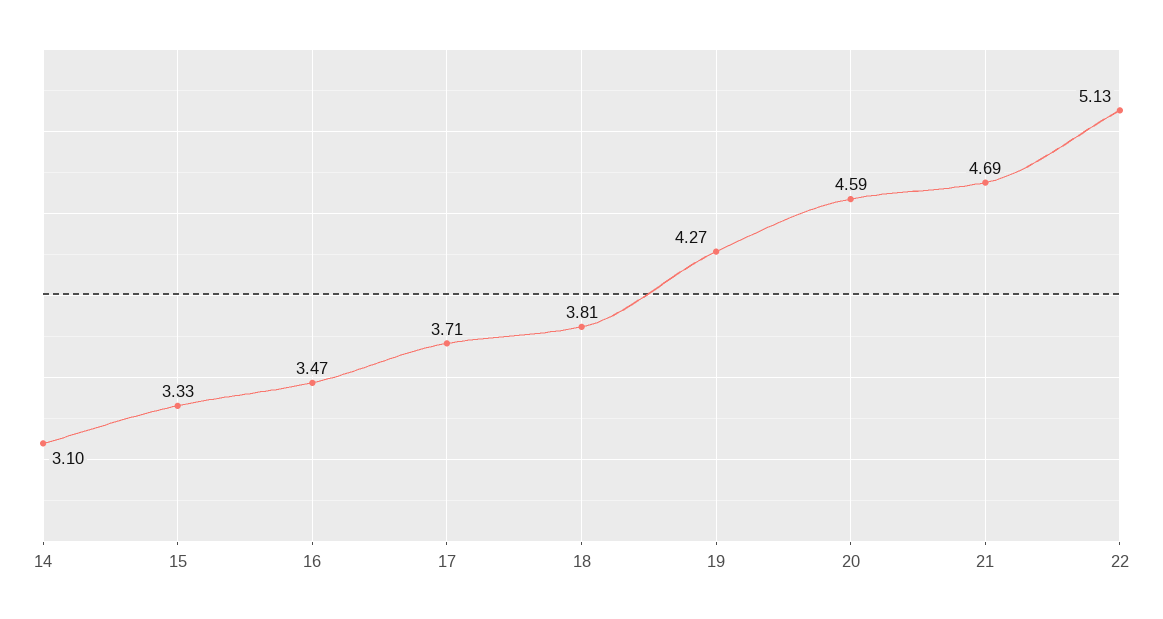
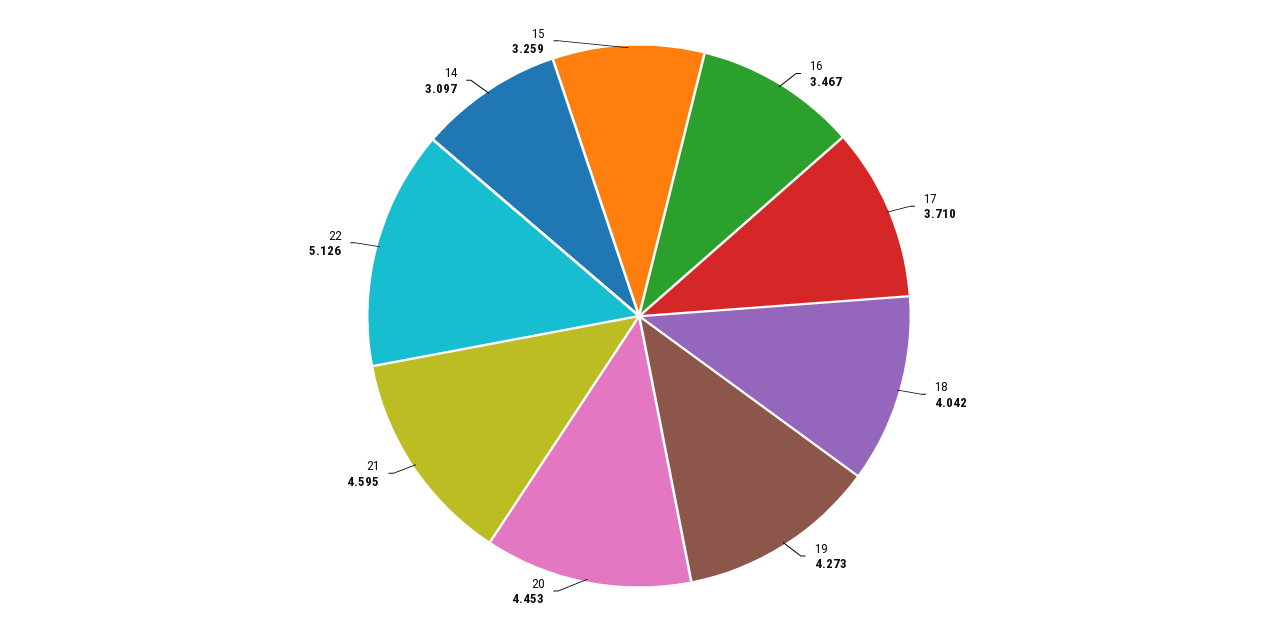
  {
    "14": 3.097,
-   "15": 3.33,
+   "15": 3.259,
    "16": 3.467,
    "17": 3.71,
-   "18": 3.81,
+   "18": 4.042,
    "19": 4.273,
-   "20": 4.59,
+   "20": 4.453,
-   "21": 4.69,
+   "21": 4.595,
    "22": 5.126
  }

